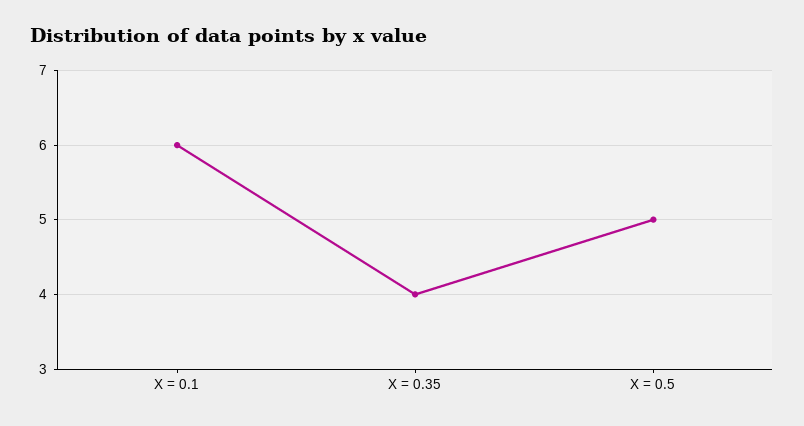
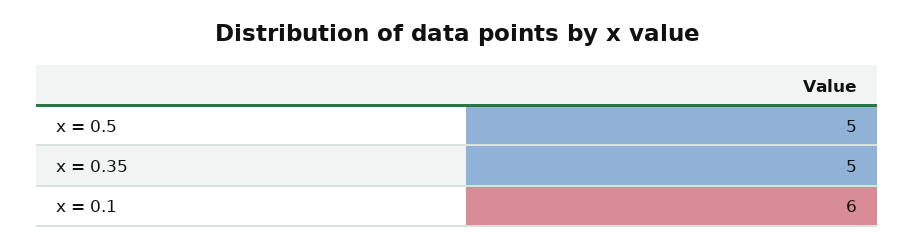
  {
    "X = 0.1": 6,
-   "X = 0.35": 4,
+   "X = 0.35": 5,
    "X = 0.5": 5
  }

